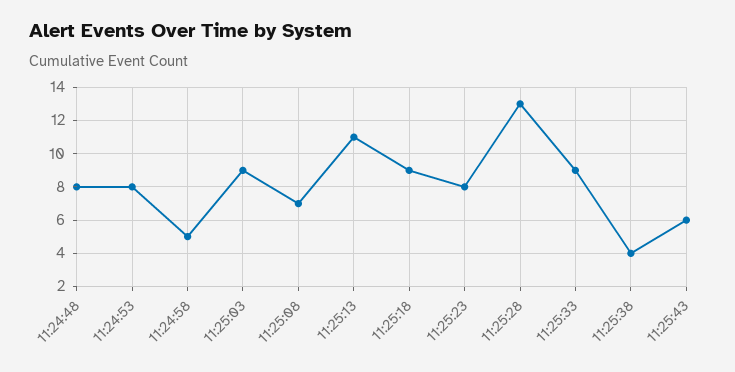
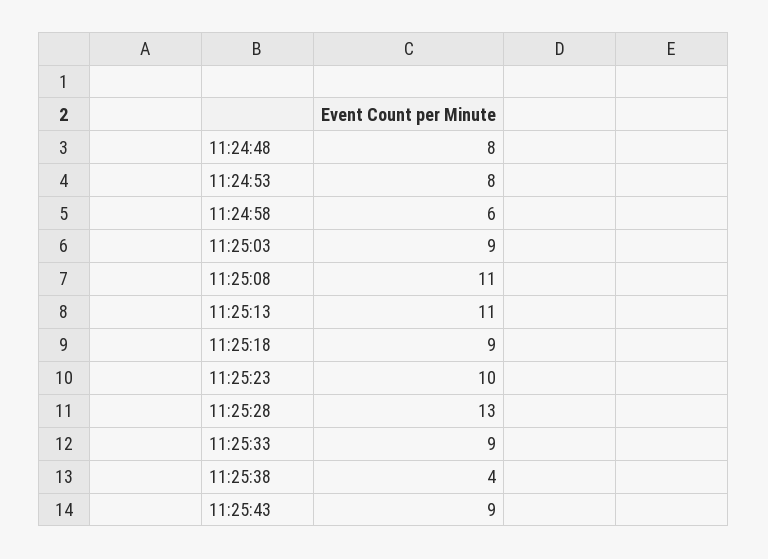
  {
    "11:24:48": 8,
    "11:24:53": 8,
-   "11:24:58": 5,
+   "11:24:58": 6,
    "11:25:03": 9,
-   "11:25:08": 7,
+   "11:25:08": 11,
    "11:25:13": 11,
    "11:25:18": 9,
-   "11:25:23": 8,
+   "11:25:23": 10,
    "11:25:28": 13,
    "11:25:33": 9,
    "11:25:38": 4,
-   "11:25:43": 6
+   "11:25:43": 9
  }

